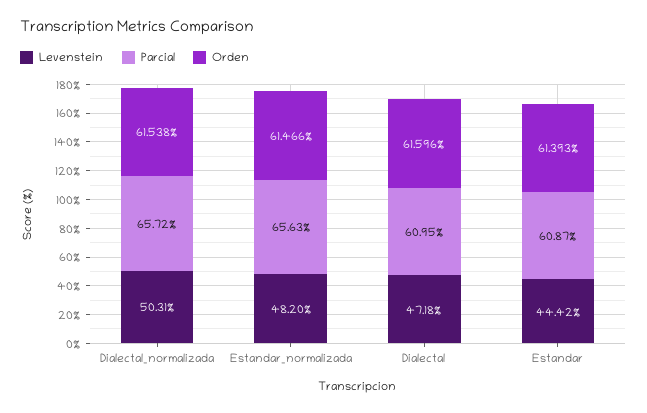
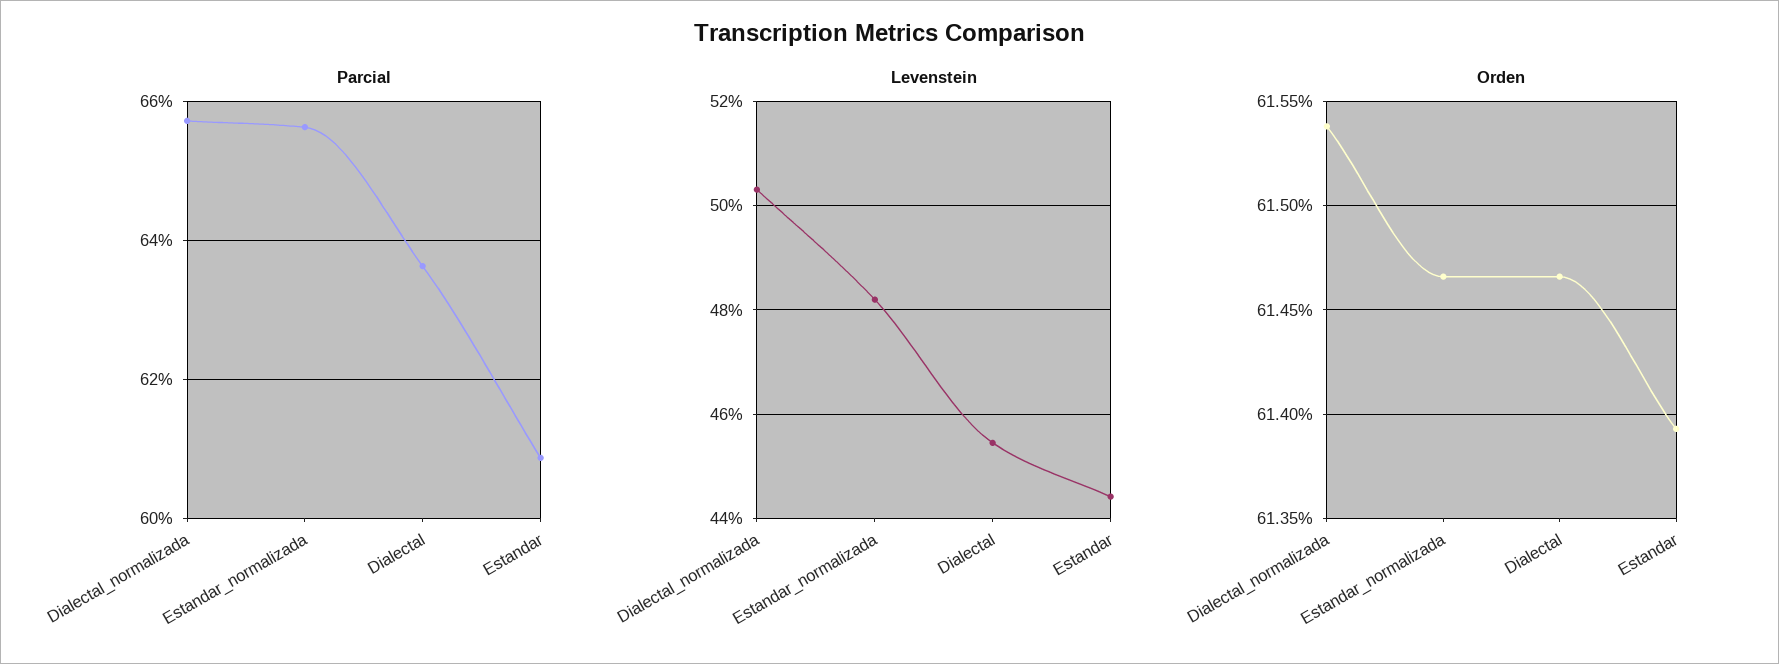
  {
    "Levenstein": {
      "Dialectal_normalizada": 50.31,
      "Estandar_normalizada": 48.2,
-     "Dialectal": 47.18,
+     "Dialectal": 45.4,
      "Estandar": 44.42
    },
    "Parcial": {
      "Dialectal_normalizada": 65.72,
      "Estandar_normalizada": 65.63,
-     "Dialectal": 60.95,
+     "Dialectal": 63.6,
      "Estandar": 60.87
    },
    "Orden": {
      "Dialectal_normalizada": 61.538,
      "Estandar_normalizada": 61.466,
-     "Dialectal": 61.596,
+     "Dialectal": 61.465,
      "Estandar": 61.393
    }
  }

